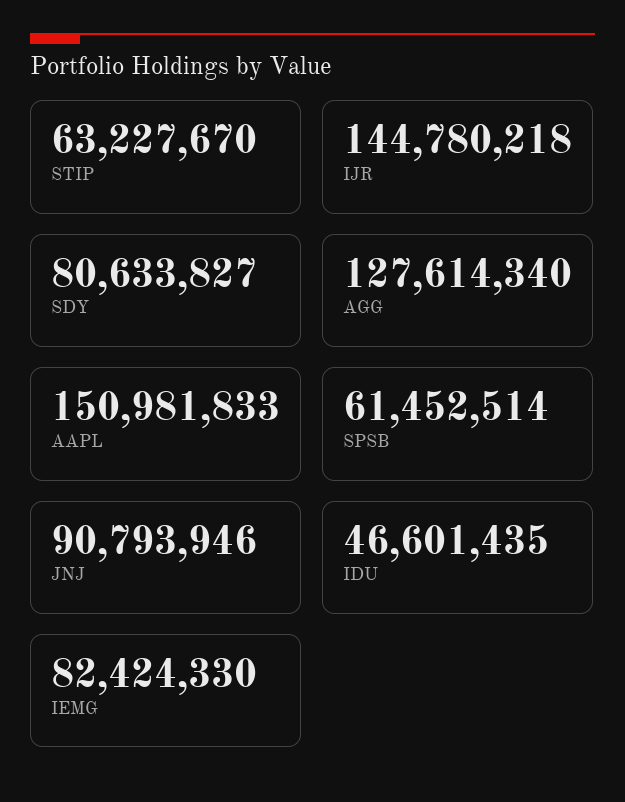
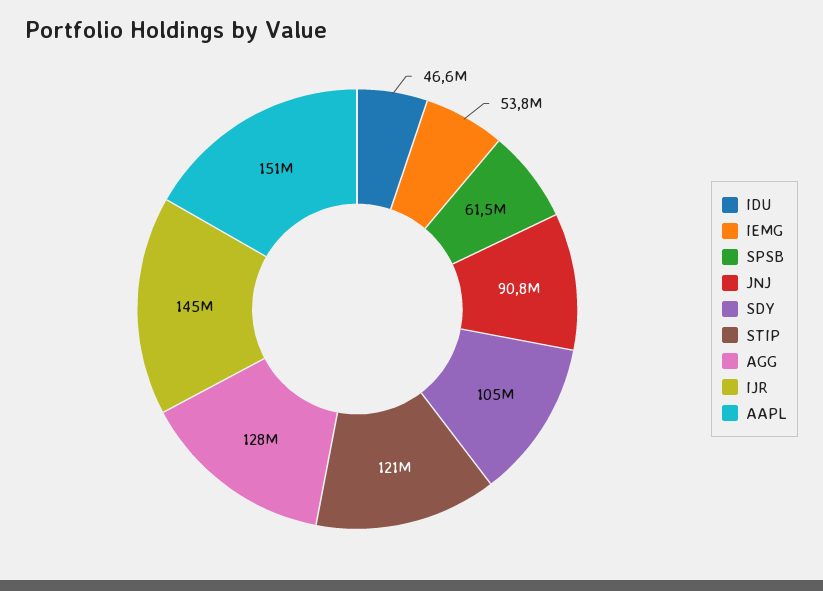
  {
-   "STIP": 63227670,
+   "STIP": 121000000,
    "IJR": 144780218,
-   "SDY": 80633827,
+   "SDY": 105000000,
    "AGG": 127614340,
    "AAPL": 150981833,
    "SPSB": 61452514,
    "JNJ": 90793946,
    "IDU": 46601435,
-   "IEMG": 82424330
+   "IEMG": 53800000
  }

